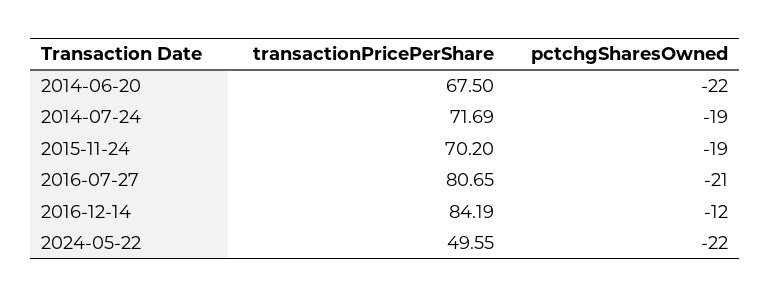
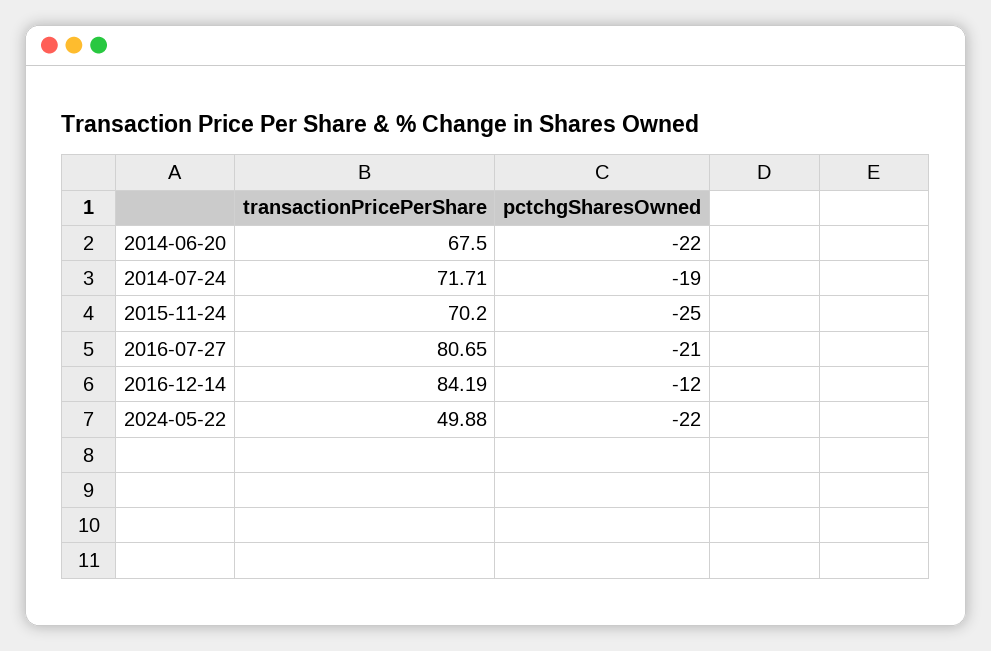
  {
    "transactionPricePerShare": {
      "2014-06-20": 67.5,
-     "2014-07-24": 71.69,
+     "2014-07-24": 71.71,
      "2015-11-24": 70.2,
      "2016-07-27": 80.65,
      "2016-12-14": 84.19,
-     "2024-05-22": 49.55
+     "2024-05-22": 49.88
    },
    "pctchgSharesOwned": {
      "2014-06-20": -22,
      "2014-07-24": -19,
-     "2015-11-24": -19,
+     "2015-11-24": -25,
      "2016-07-27": -21,
      "2016-12-14": -12,
      "2024-05-22": -22
    }
  }

